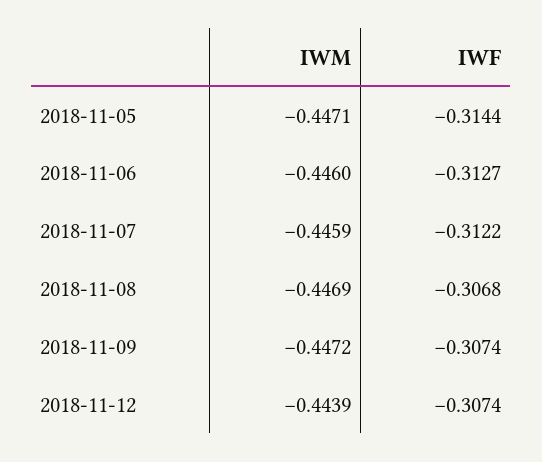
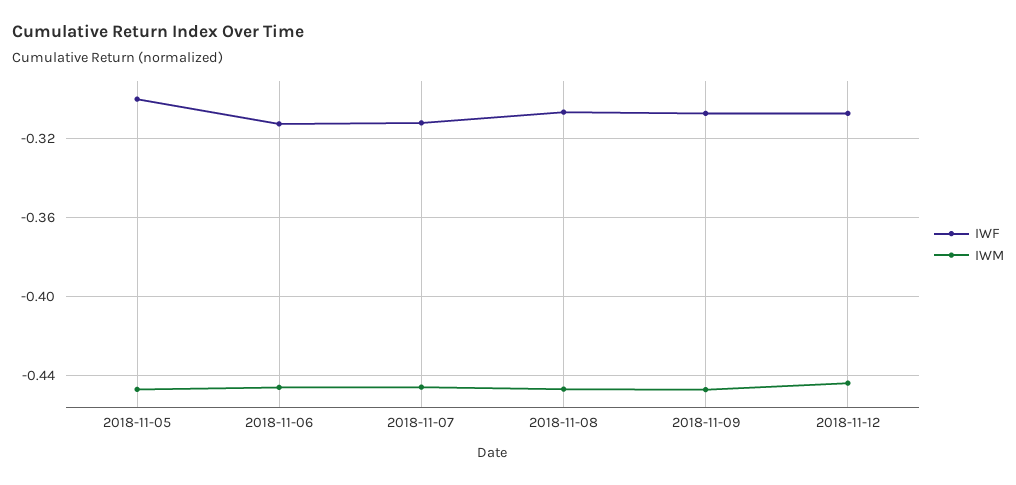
  {
    "IWM": {
      "2018-11-05": -0.4471,
      "2018-11-06": -0.446,
      "2018-11-07": -0.4459,
      "2018-11-08": -0.4469,
      "2018-11-09": -0.4472,
      "2018-11-12": -0.4439
    },
    "IWF": {
-     "2018-11-05": -0.3144,
+     "2018-11-05": -0.3,
      "2018-11-06": -0.3127,
      "2018-11-07": -0.3122,
      "2018-11-08": -0.3068,
      "2018-11-09": -0.3074,
      "2018-11-12": -0.3074
    }
  }

